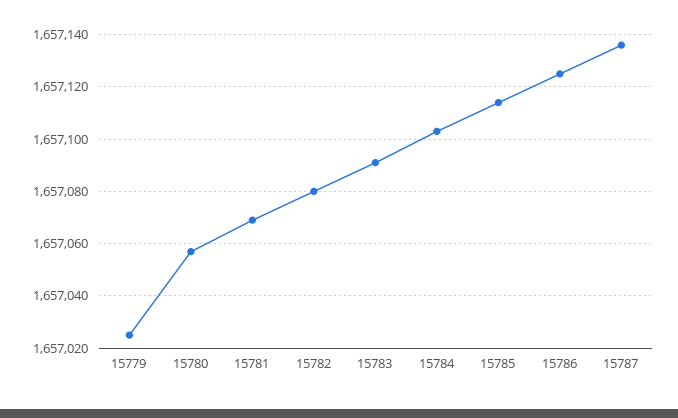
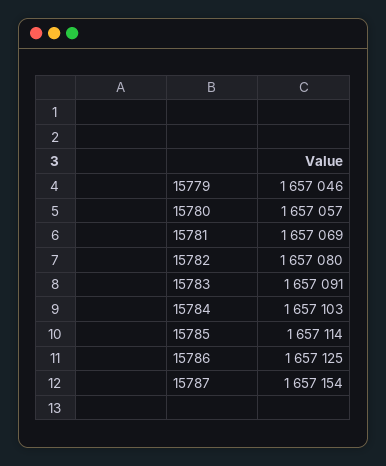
  {
-   "15779": 1657025,
+   "15779": 1657046,
    "15780": 1657057,
    "15781": 1657069,
    "15782": 1657080,
    "15783": 1657091,
    "15784": 1657103,
    "15785": 1657114,
    "15786": 1657125,
-   "15787": 1657135
+   "15787": 1657154
  }

